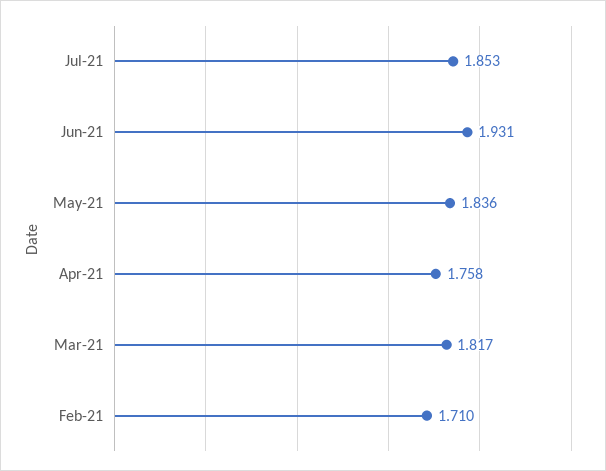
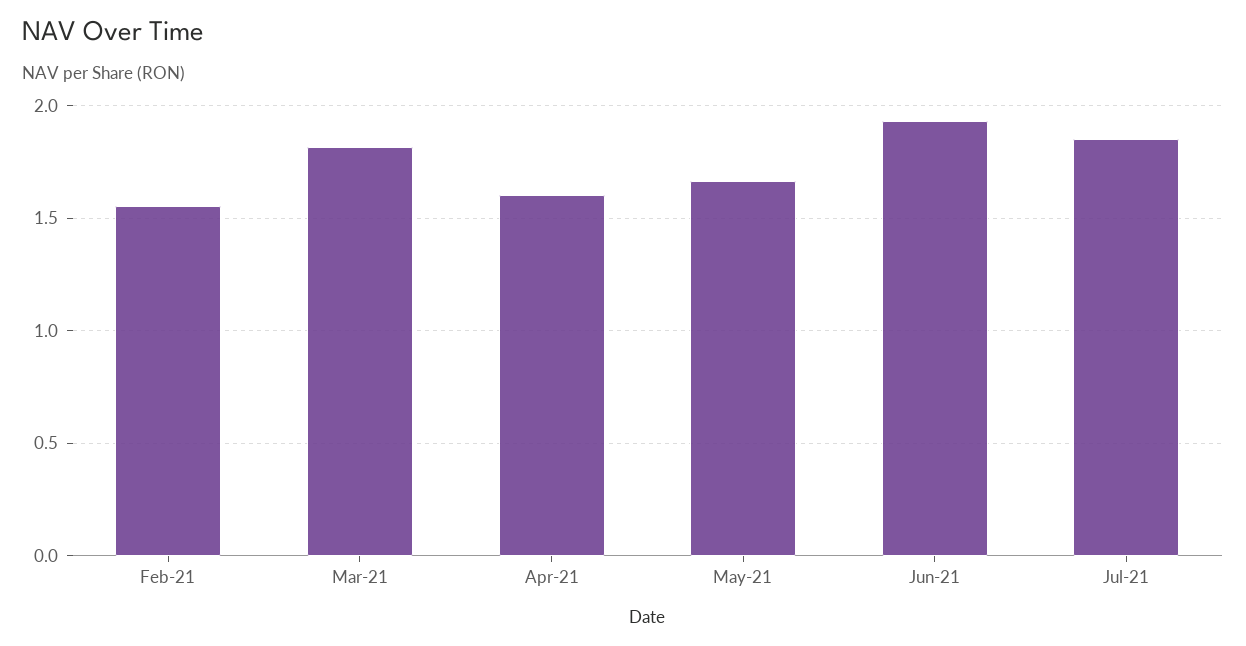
  {
    "Jul-21": 1.853,
    "Jun-21": 1.931,
-   "May-21": 1.836,
+   "May-21": 1.65,
-   "Apr-21": 1.758,
+   "Apr-21": 1.6,
    "Mar-21": 1.817,
-   "Feb-21": 1.71
+   "Feb-21": 1.55
  }

